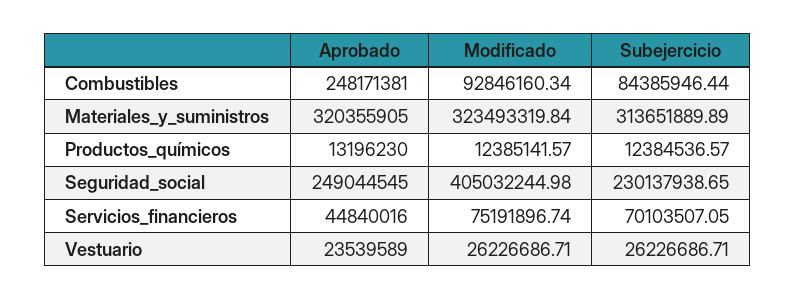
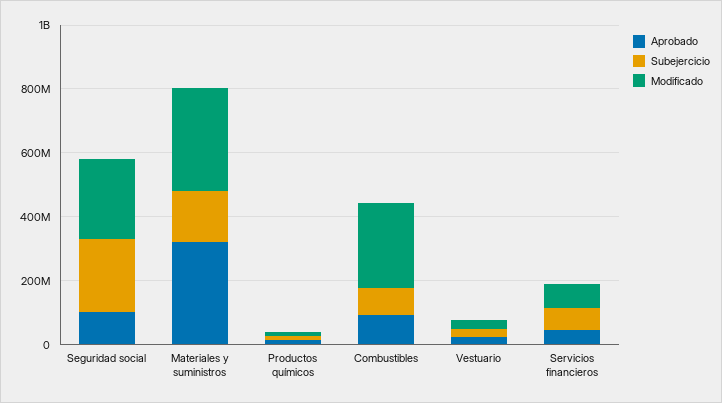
  {
    "Aprobado": {
-     "Combustibles": 248171381,
+     "Combustibles": 100000000,
      "Materiales_y_suministros": 320355905,
      "Productos_químicos": 13196230,
-     "Seguridad_social": 249044545,
+     "Seguridad_social": 100000000,
      "Servicios_financieros": 44840016,
      "Vestuario": 23539589
    },
    "Modificado": {
-     "Combustibles": 92846160.34,
+     "Combustibles": 250000000,
      "Materiales_y_suministros": 323493319.84,
      "Productos_químicos": 12385141.57,
-     "Seguridad_social": 405032244.98,
+     "Seguridad_social": 250000000,
      "Servicios_financieros": 75191896.74,
      "Vestuario": 26226686.71
    },
    "Subejercicio": {
      "Combustibles": 84385946.44,
-     "Materiales_y_suministros": 313651889.89,
+     "Materiales_y_suministros": 150000000,
      "Productos_químicos": 12384536.57,
      "Seguridad_social": 230137938.65,
      "Servicios_financieros": 70103507.05,
      "Vestuario": 26226686.71
    }
  }

